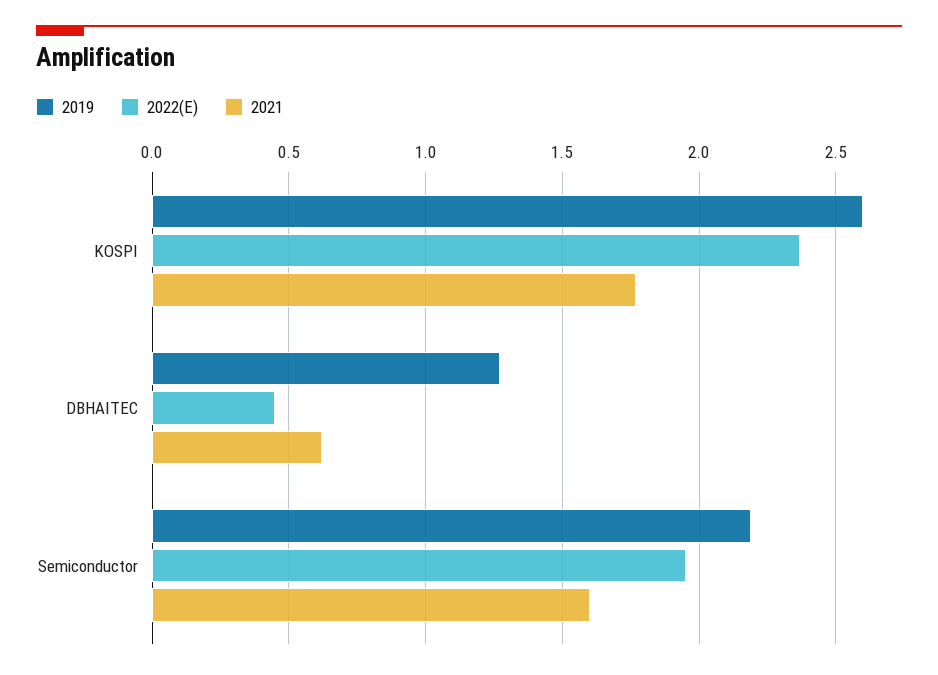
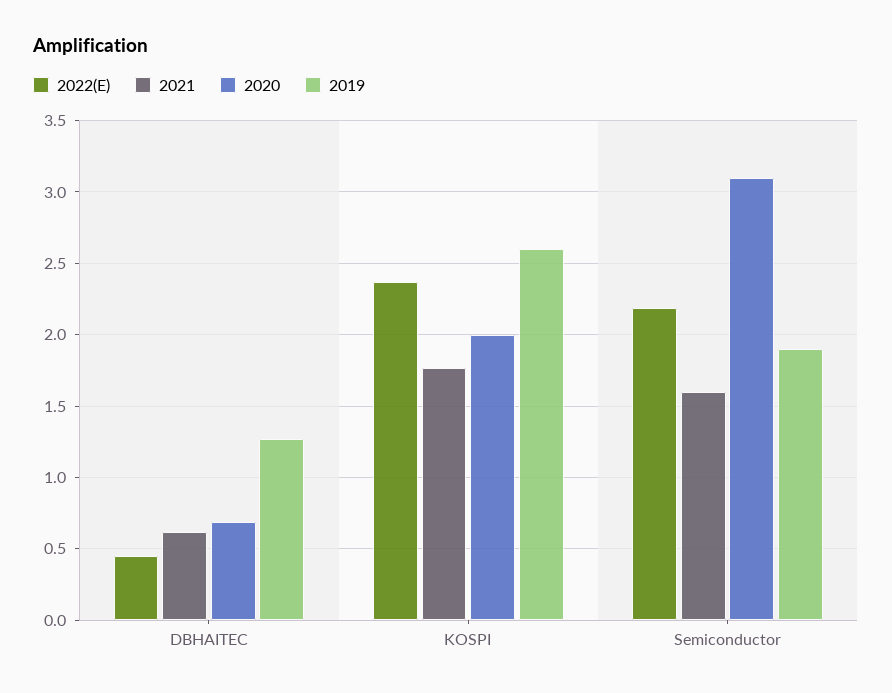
  {
    "2019": {
      "KOSPI": 2.6,
      "DBHAITEC": 1.25,
-     "Semiconductor": 2.2
+     "Semiconductor": 1.9
    },
    "2022(E)": {
      "KOSPI": 2.35,
      "DBHAITEC": 0.45,
-     "Semiconductor": 1.95
+     "Semiconductor": 2.2
    },
    "2021": {
      "KOSPI": 1.75,
      "DBHAITEC": 0.6,
      "Semiconductor": 1.6
-   }
+   },
+   "2020": {
+     "DBHAITEC": 0.7,
+     "KOSPI": 2,
+     "Semiconductor": 3.1
+   }
  }

